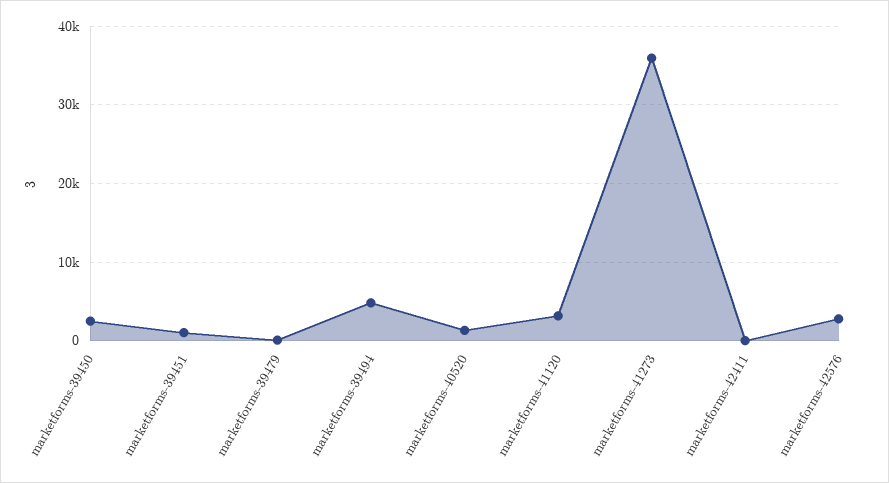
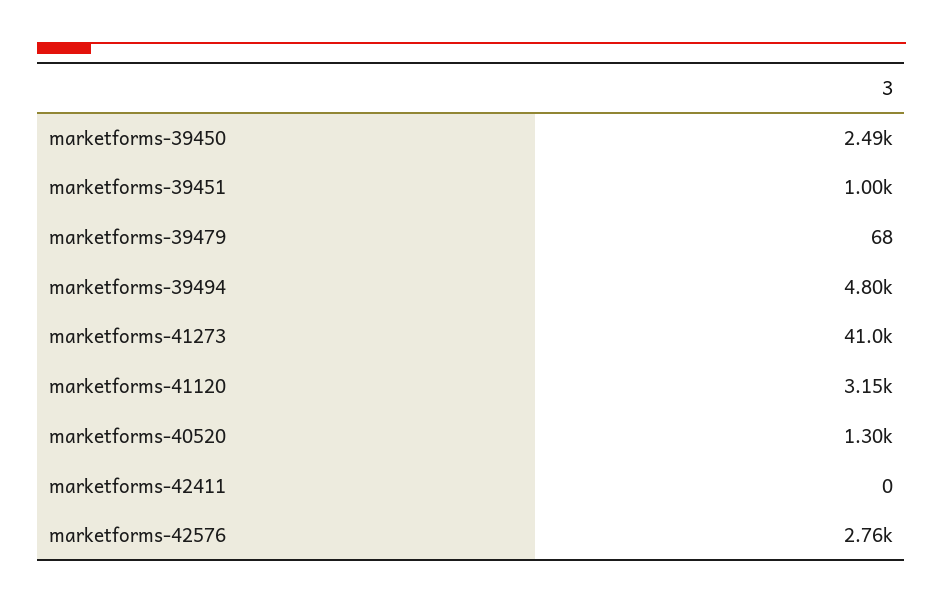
  {
    "marketforms-39450": 2490,
    "marketforms-39451": 1000,
    "marketforms-39479": 68,
    "marketforms-39494": 4800,
    "marketforms-40520": 1300,
    "marketforms-41120": 3150,
-   "marketforms-41273": 36000,
+   "marketforms-41273": 41000,
    "marketforms-42411": 0,
    "marketforms-42576": 2760
  }

